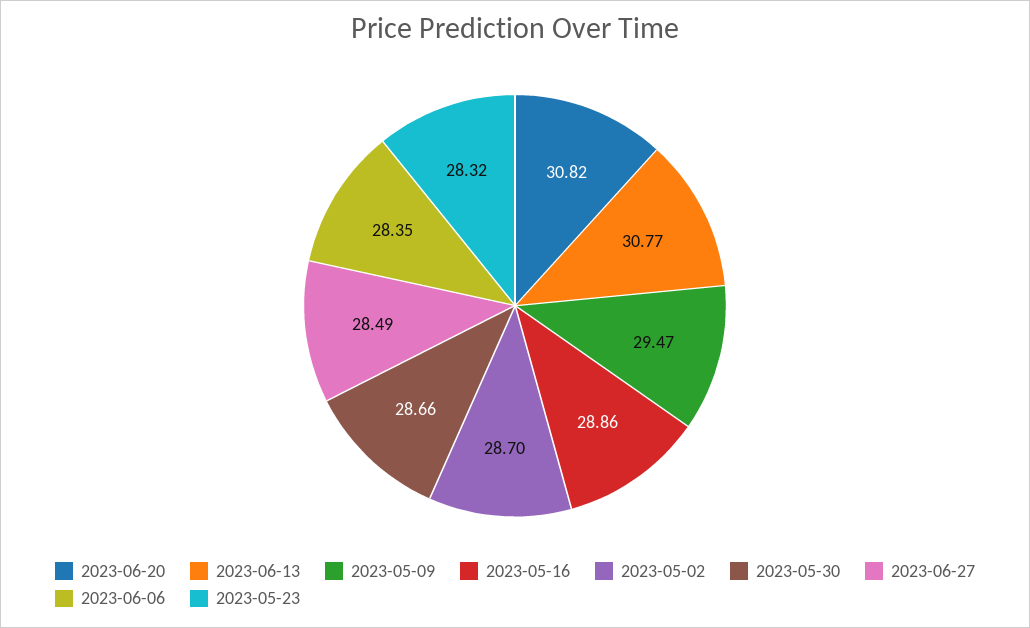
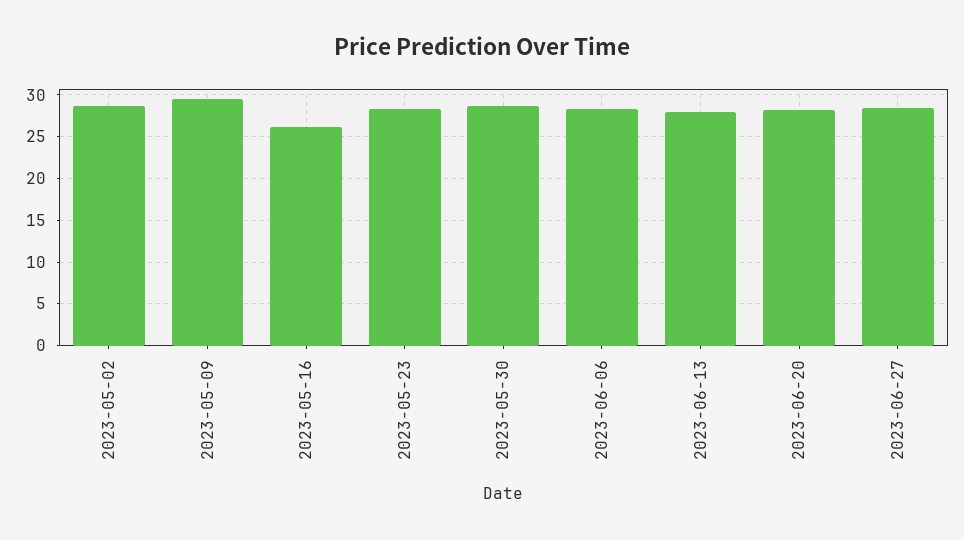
  {
-   "2023-06-20": 30.82,
+   "2023-06-20": 28,
-   "2023-06-13": 30.77,
+   "2023-06-13": 28,
    "2023-05-09": 29.47,
-   "2023-05-16": 28.86,
+   "2023-05-16": 26,
    "2023-05-02": 28.7,
    "2023-05-30": 28.66,
    "2023-06-27": 28.49,
    "2023-06-06": 28.35,
    "2023-05-23": 28.32
  }

